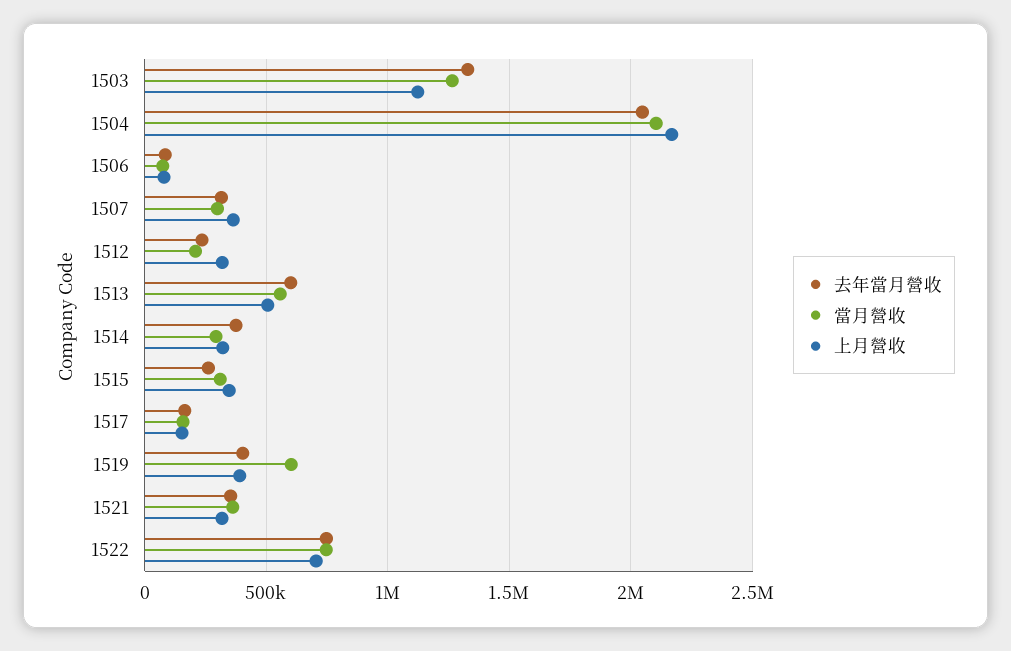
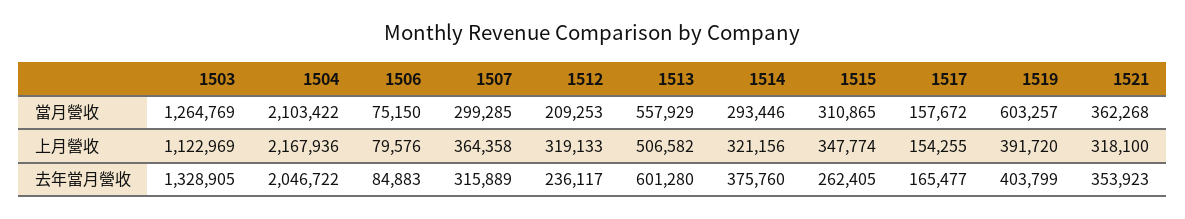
  {
    "去年當月營收": {
      "1503": 1328905,
      "1504": 2046722,
      "1506": 84883,
      "1507": 315889,
      "1512": 236117,
      "1513": 601280,
      "1514": 375760,
      "1515": 262405,
      "1517": 165477,
      "1519": 403799,
-     "1521": 353923,
+     "1521": 353923
-     "1522": 750000
    },
    "當月營收": {
      "1503": 1264769,
      "1504": 2103422,
      "1506": 75150,
      "1507": 299285,
      "1512": 209253,
      "1513": 557929,
      "1514": 293446,
      "1515": 310865,
      "1517": 157672,
      "1519": 603257,
-     "1521": 362268,
+     "1521": 362268
-     "1522": 750000
    },
    "上月營收": {
      "1503": 1122969,
      "1504": 2167936,
      "1506": 79576,
      "1507": 364358,
      "1512": 319133,
      "1513": 506582,
      "1514": 321156,
      "1515": 347774,
      "1517": 154255,
      "1519": 391720,
-     "1521": 318100,
+     "1521": 318100
-     "1522": 700000
    }
  }

